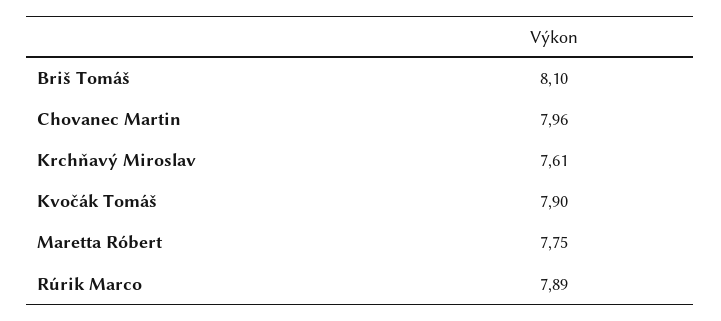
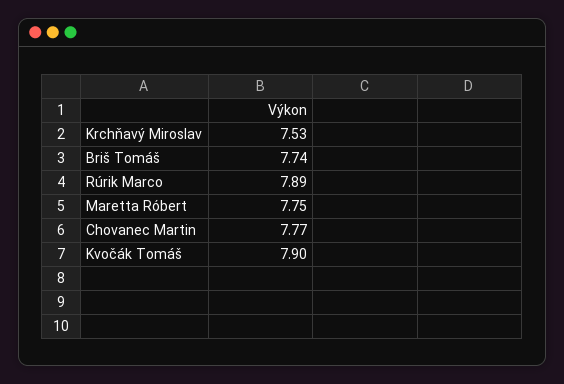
  {
-   "Briš Tomáš": 8.1,
+   "Briš Tomáš": 7.74,
-   "Chovanec Martin": 7.96,
+   "Chovanec Martin": 7.77,
-   "Krchňavý Miroslav": 7.61,
+   "Krchňavý Miroslav": 7.53,
    "Kvočák Tomáš": 7.9,
    "Maretta Róbert": 7.75,
    "Rúrik Marco": 7.89
  }

